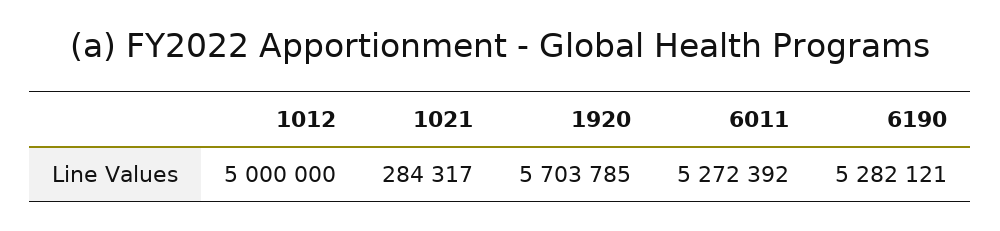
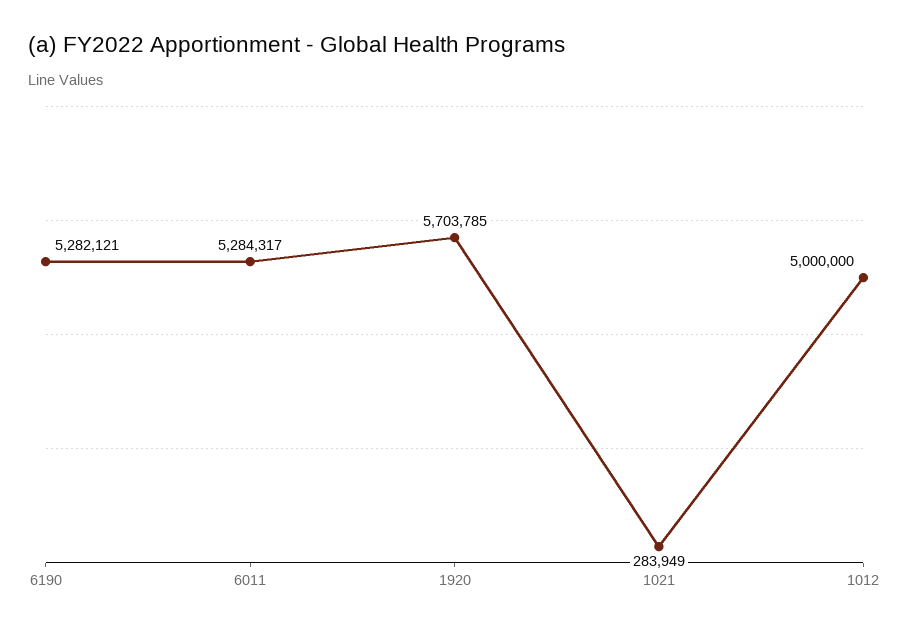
  {
    "1012": 5000000,
-   "1021": 284317,
+   "1021": 283949,
    "1920": 5703785,
-   "6011": 5272392,
+   "6011": 5284317,
    "6190": 5282121
  }

